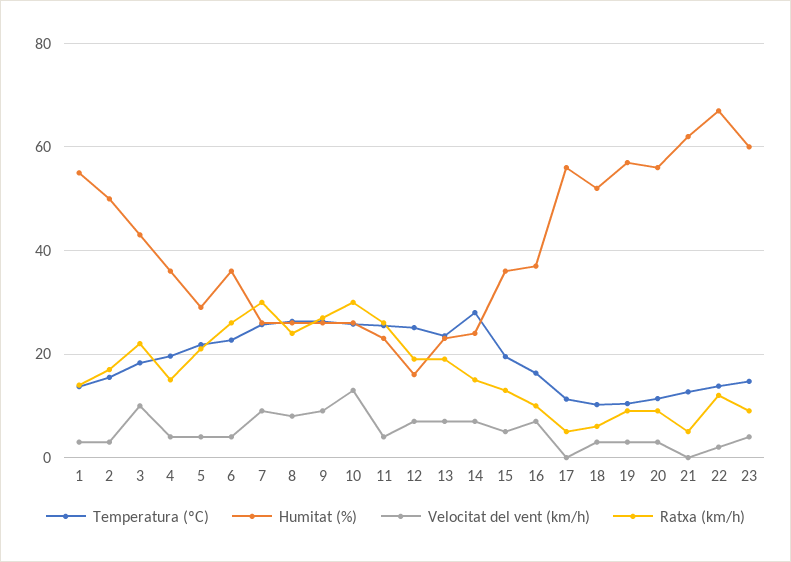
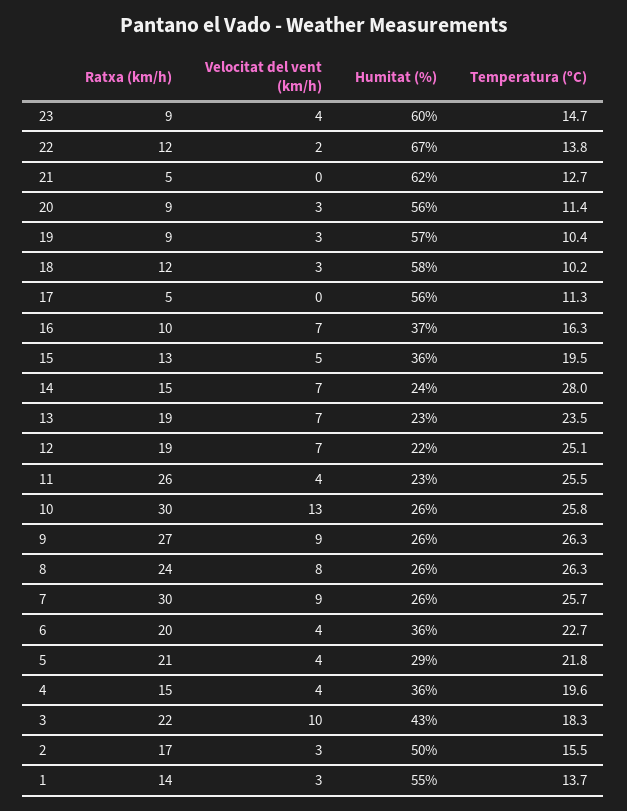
  {
    "Temperatura (ºC)": {
      "1": 13.7,
      "2": 15.5,
      "3": 18.3,
      "4": 19.6,
      "5": 21.8,
      "6": 22.7,
      "7": 25.7,
      "8": 26.3,
      "9": 26.3,
      "10": 25.8,
      "11": 25.5,
      "12": 25.1,
      "13": 23.5,
      "14": 28,
      "15": 19.5,
      "16": 16.3,
      "17": 11.3,
      "18": 10.2,
      "19": 10.4,
      "20": 11.4,
      "21": 12.7,
      "22": 13.8,
      "23": 14.7
    },
    "Humitat (%)": {
      "1": 55,
      "2": 50,
      "3": 43,
      "4": 36,
      "5": 29,
      "6": 36,
      "7": 26,
      "8": 26,
      "9": 26,
      "10": 26,
      "11": 23,
-     "12": 16,
+     "12": 22,
      "13": 23,
      "14": 24,
      "15": 36,
      "16": 37,
      "17": 56,
-     "18": 52,
+     "18": 58,
      "19": 57,
      "20": 56,
      "21": 62,
      "22": 67,
      "23": 60
    },
    "Velocitat del vent (km/h)": {
      "1": 3,
      "2": 3,
      "3": 10,
      "4": 4,
      "5": 4,
      "6": 4,
      "7": 9,
      "8": 8,
      "9": 9,
      "10": 13,
      "11": 4,
      "12": 7,
      "13": 7,
      "14": 7,
      "15": 5,
      "16": 7,
      "17": 0,
      "18": 3,
      "19": 3,
      "20": 3,
      "21": 0,
      "22": 2,
      "23": 4
    },
    "Ratxa (km/h)": {
      "1": 14,
      "2": 17,
      "3": 22,
      "4": 15,
      "5": 21,
-     "6": 26,
+     "6": 20,
      "7": 30,
      "8": 24,
      "9": 27,
      "10": 30,
      "11": 26,
      "12": 19,
      "13": 19,
      "14": 15,
      "15": 13,
      "16": 10,
      "17": 5,
-     "18": 6,
+     "18": 12,
      "19": 9,
      "20": 9,
      "21": 5,
      "22": 12,
      "23": 9
    }
  }

